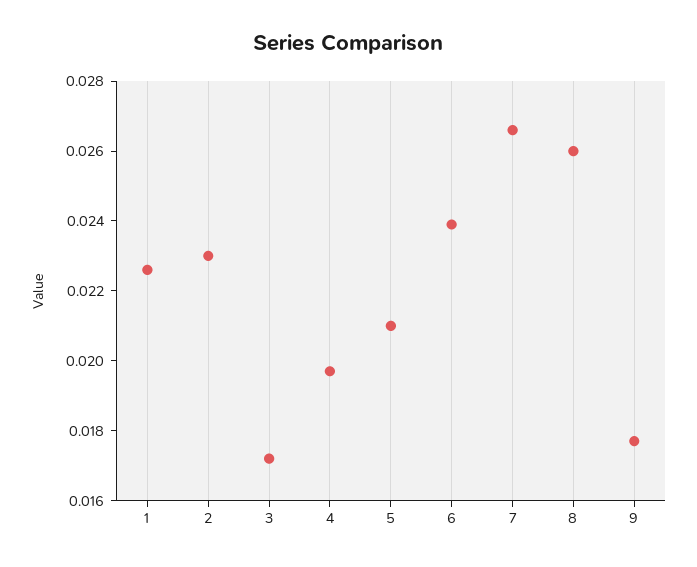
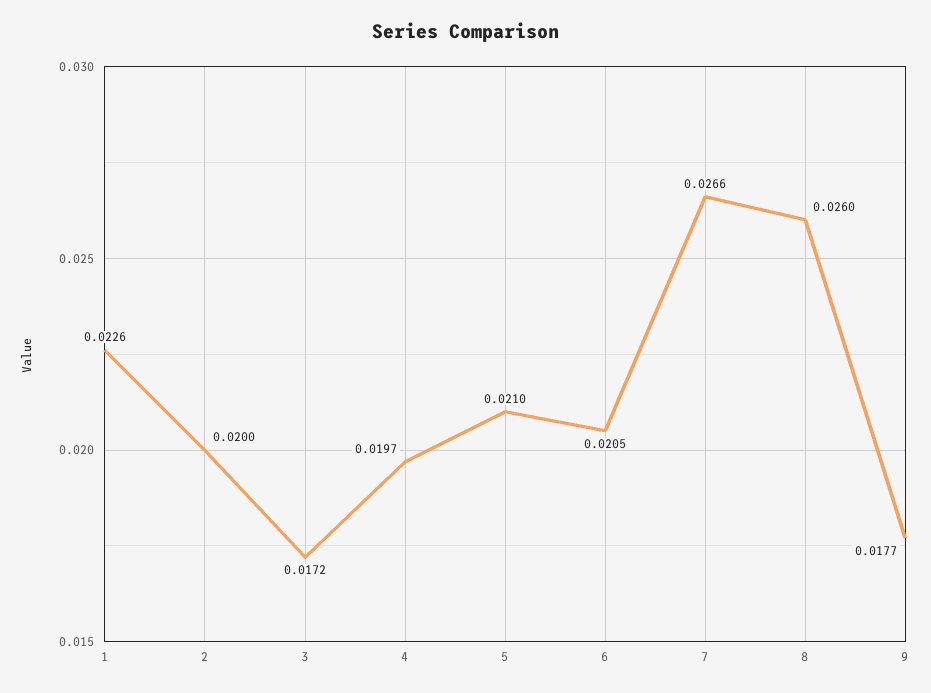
  {
    "1": 0.0226,
-   "2": 0.023,
+   "2": 0.02,
    "3": 0.0172,
    "4": 0.0197,
    "5": 0.021,
-   "6": 0.024,
+   "6": 0.0205,
    "7": 0.0266,
    "8": 0.026,
    "9": 0.0177
  }

